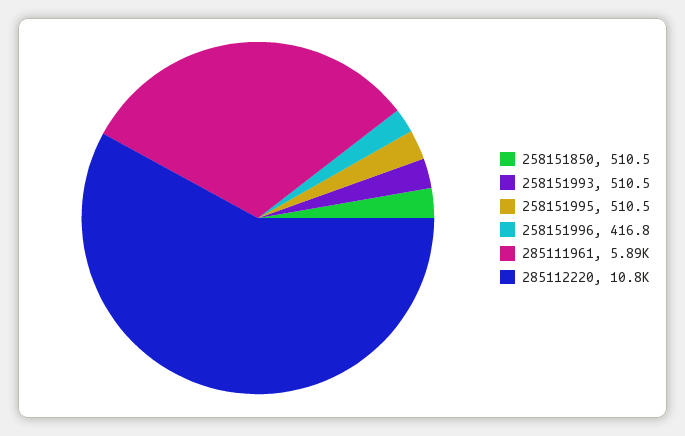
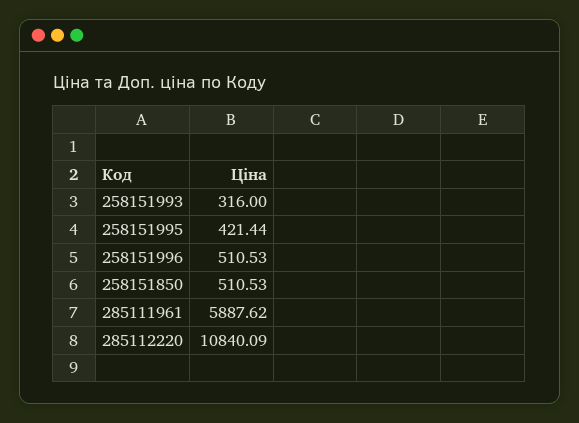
  {
    "258151850": 510.53,
-   "258151993": 510.5,
+   "258151993": 316,
-   "258151995": 510.5,
+   "258151995": 421.44,
-   "258151996": 416.8,
+   "258151996": 510.53,
    "285111961": 5887.62,
    "285112220": 10840.09
  }

